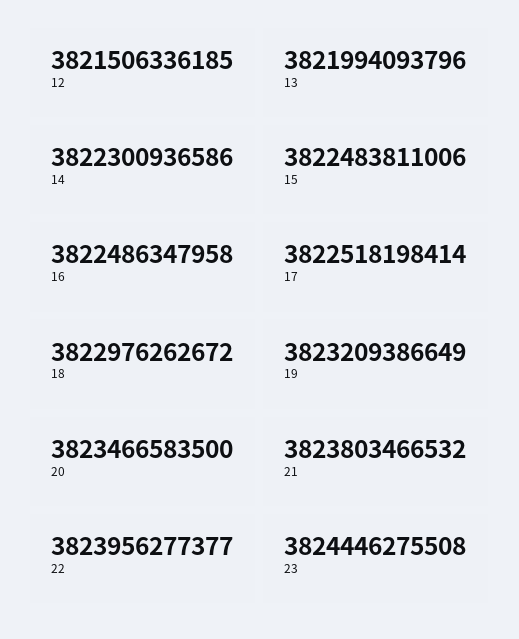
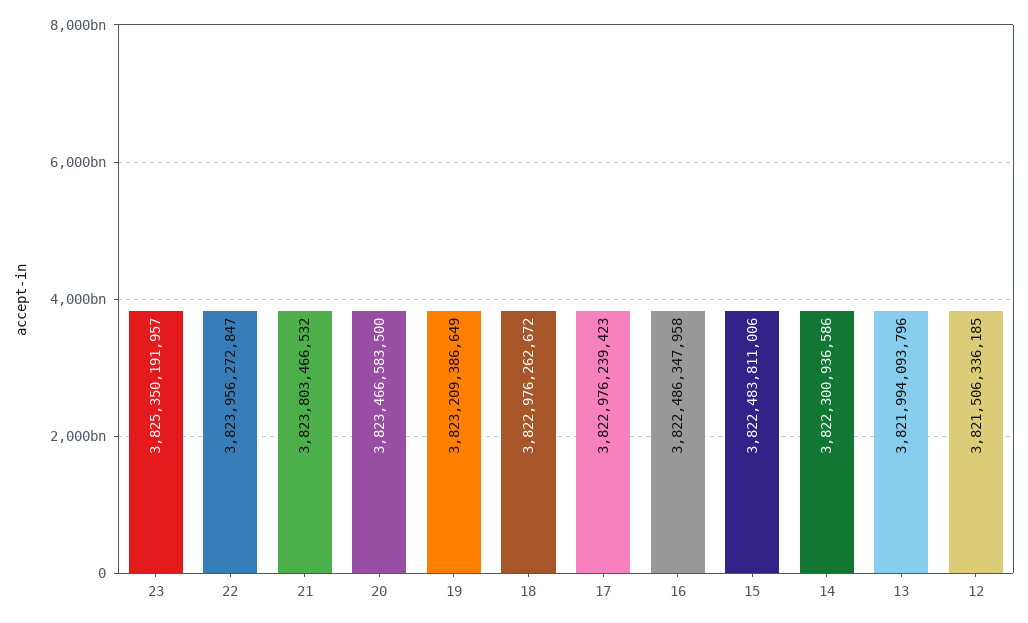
  {
    "12": 3821506336185,
    "13": 3821994093796,
    "14": 3822300936586,
    "15": 3822483811006,
    "16": 3822486347958,
-   "17": 3822518198414,
+   "17": 3822976239423,
    "18": 3822976262672,
    "19": 3823209386649,
    "20": 3823466583500,
    "21": 3823803466532,
-   "22": 3823956277377,
+   "22": 3823956272847,
-   "23": 3824446275508
+   "23": 3825350191957
  }

